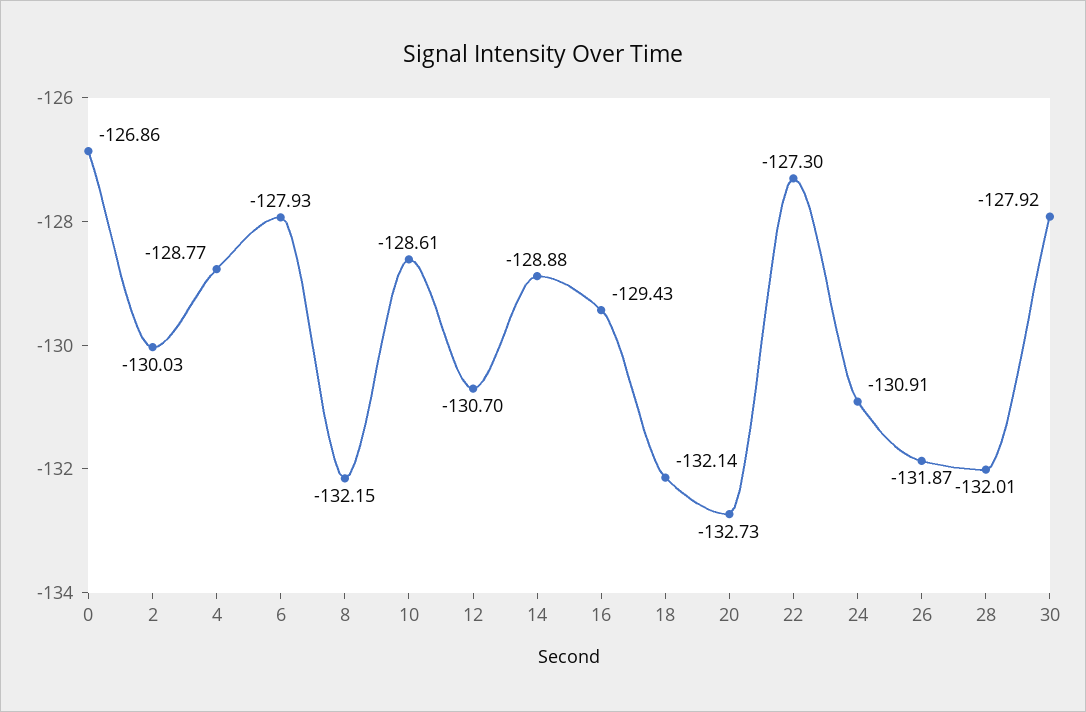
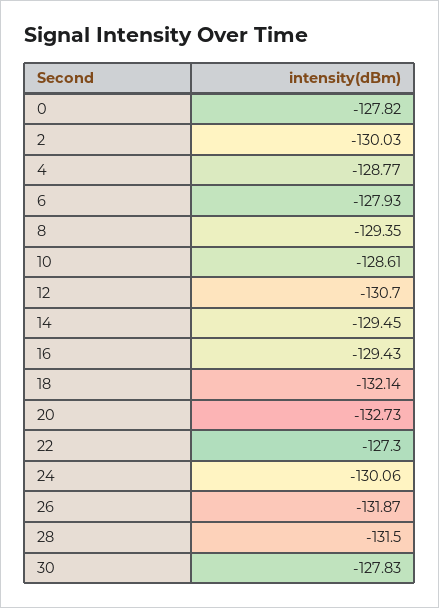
  {
-   "0": -126.86,
+   "0": -127.82,
    "2": -130.03,
    "4": -128.77,
    "6": -127.93,
-   "8": -132.15,
+   "8": -129.35,
    "10": -128.61,
    "12": -130.7,
-   "14": -128.88,
+   "14": -129.45,
    "16": -129.43,
    "18": -132.14,
    "20": -132.73,
    "22": -127.3,
-   "24": -130.91,
+   "24": -130.06,
    "26": -131.87,
-   "28": -132.01,
+   "28": -131.5,
-   "30": -127.92
+   "30": -127.83
  }

